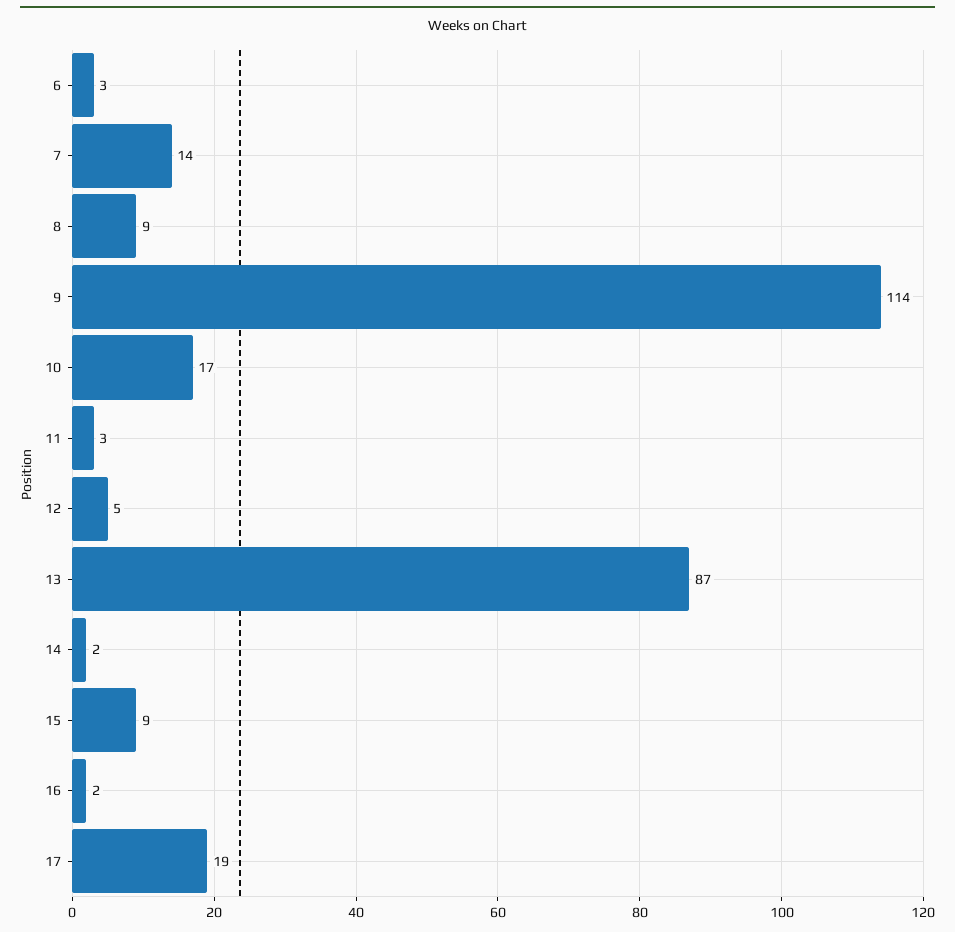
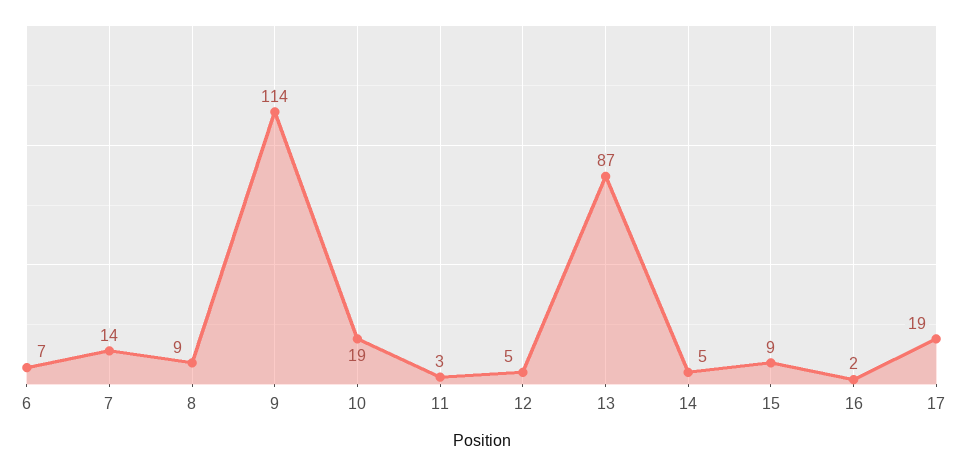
  {
-   "6": 3,
+   "6": 7,
    "7": 14,
    "8": 9,
    "9": 114,
-   "10": 17,
+   "10": 19,
    "11": 3,
    "12": 5,
    "13": 87,
-   "14": 2,
+   "14": 5,
    "15": 9,
    "16": 2,
    "17": 19
  }

